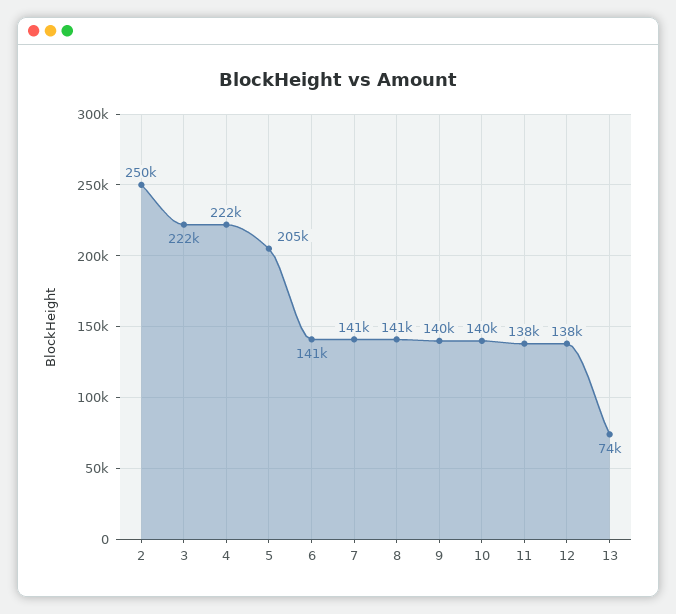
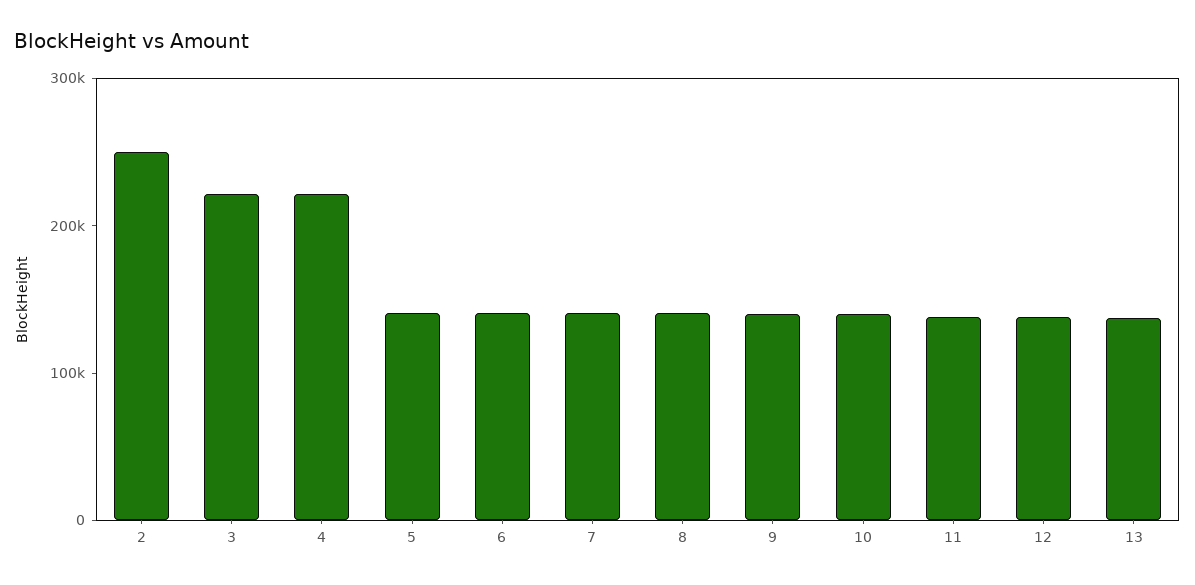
  {
    "2": 250000,
    "3": 222000,
    "4": 222000,
-   "5": 205000,
+   "5": 140000,
    "6": 141000,
    "7": 141000,
    "8": 141000,
    "9": 140000,
    "10": 140000,
    "11": 138000,
    "12": 138000,
-   "13": 74000
+   "13": 140000
  }

